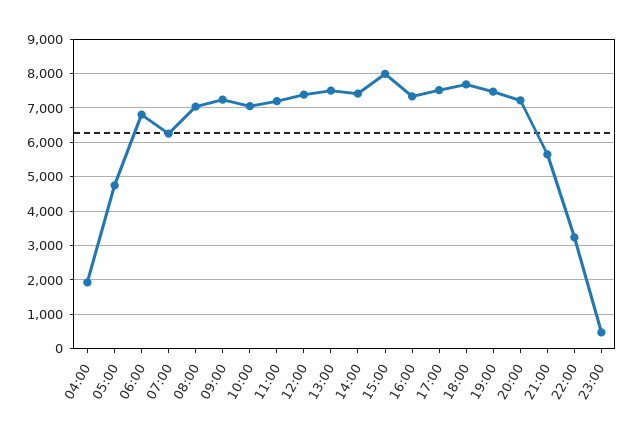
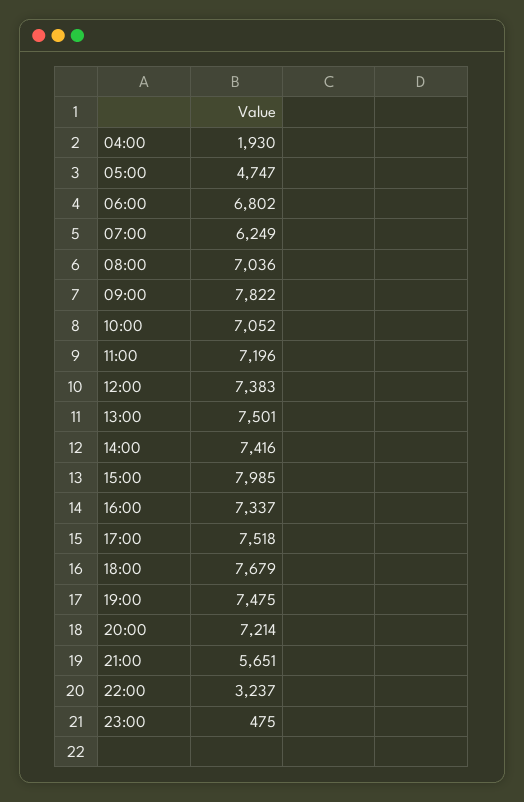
  {
    "04:00": 1930,
    "05:00": 4747,
    "06:00": 6802,
    "07:00": 6249,
    "08:00": 7036,
-   "09:00": 7200,
+   "09:00": 7822,
    "10:00": 7052,
    "11:00": 7196,
    "12:00": 7383,
    "13:00": 7501,
    "14:00": 7416,
    "15:00": 7985,
    "16:00": 7337,
    "17:00": 7518,
    "18:00": 7679,
    "19:00": 7475,
    "20:00": 7214,
    "21:00": 5651,
    "22:00": 3237,
    "23:00": 475
  }

